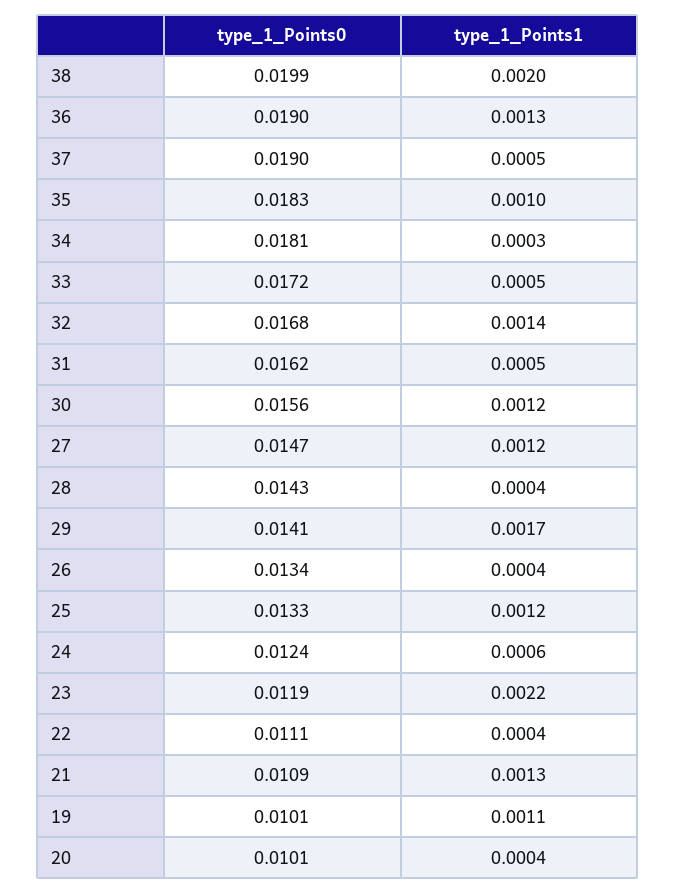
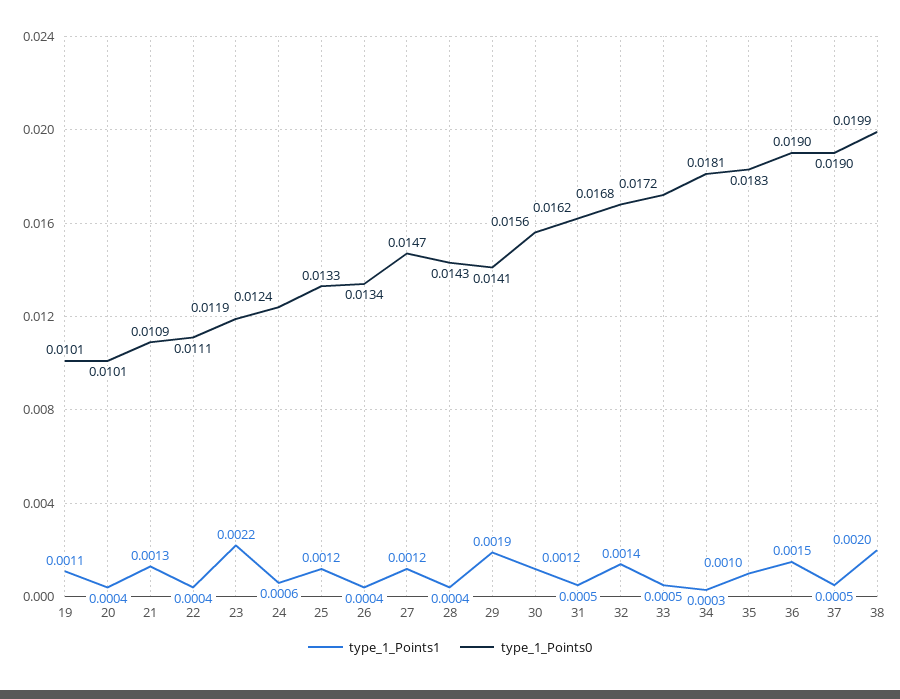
  {
    "type_1_Points0": {
      "38": 0.0199,
      "36": 0.019,
      "37": 0.019,
      "35": 0.0183,
      "34": 0.0181,
      "33": 0.0172,
      "32": 0.0168,
      "31": 0.0162,
      "30": 0.0156,
      "27": 0.0147,
      "28": 0.0143,
      "29": 0.0141,
      "26": 0.0134,
      "25": 0.0133,
      "24": 0.0124,
      "23": 0.0119,
      "22": 0.0111,
      "21": 0.0109,
      "19": 0.0101,
      "20": 0.0101
    },
    "type_1_Points1": {
      "38": 0.002,
-     "36": 0.0013,
+     "36": 0.0015,
      "37": 0.0005,
      "35": 0.001,
      "34": 0.0003,
      "33": 0.0005,
      "32": 0.0014,
      "31": 0.0005,
      "30": 0.0012,
      "27": 0.0012,
      "28": 0.0004,
-     "29": 0.0017,
+     "29": 0.0019,
      "26": 0.0004,
      "25": 0.0012,
      "24": 0.0006,
      "23": 0.0022,
      "22": 0.0004,
      "21": 0.0013,
      "19": 0.0011,
      "20": 0.0004
    }
  }

